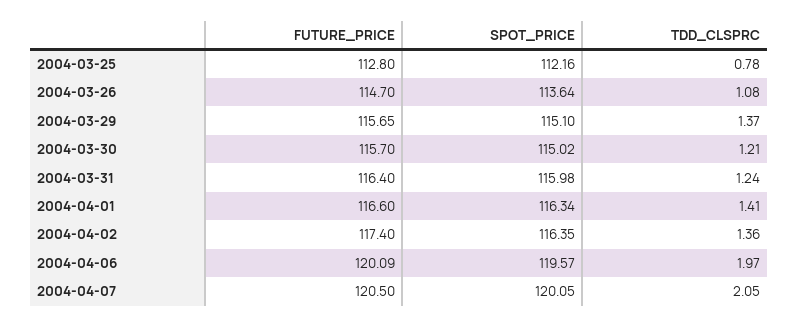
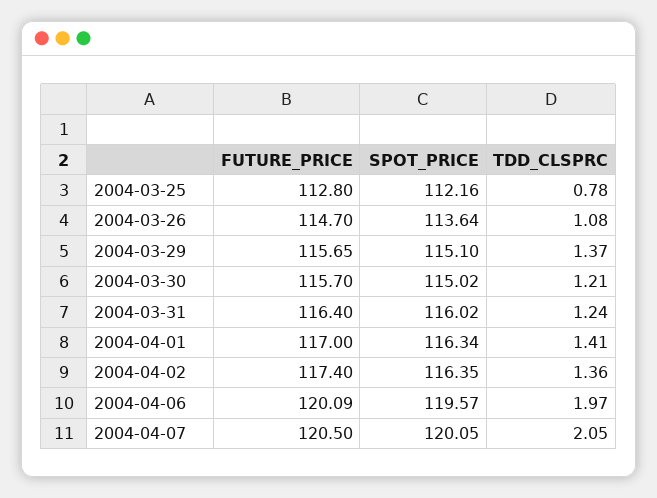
  {
    "FUTURE_PRICE": {
      "2004-03-25": 112.8,
      "2004-03-26": 114.7,
      "2004-03-29": 115.65,
      "2004-03-30": 115.7,
      "2004-03-31": 116.4,
-     "2004-04-01": 116.6,
+     "2004-04-01": 117,
      "2004-04-02": 117.4,
      "2004-04-06": 120.09,
      "2004-04-07": 120.5
    },
    "SPOT_PRICE": {
      "2004-03-25": 112.16,
      "2004-03-26": 113.64,
      "2004-03-29": 115.1,
      "2004-03-30": 115.02,
-     "2004-03-31": 115.98,
+     "2004-03-31": 116.02,
      "2004-04-01": 116.34,
      "2004-04-02": 116.35,
      "2004-04-06": 119.57,
      "2004-04-07": 120.05
    },
    "TDD_CLSPRC": {
      "2004-03-25": 0.78,
      "2004-03-26": 1.08,
      "2004-03-29": 1.37,
      "2004-03-30": 1.21,
      "2004-03-31": 1.24,
      "2004-04-01": 1.41,
      "2004-04-02": 1.36,
      "2004-04-06": 1.97,
      "2004-04-07": 2.05
    }
  }

